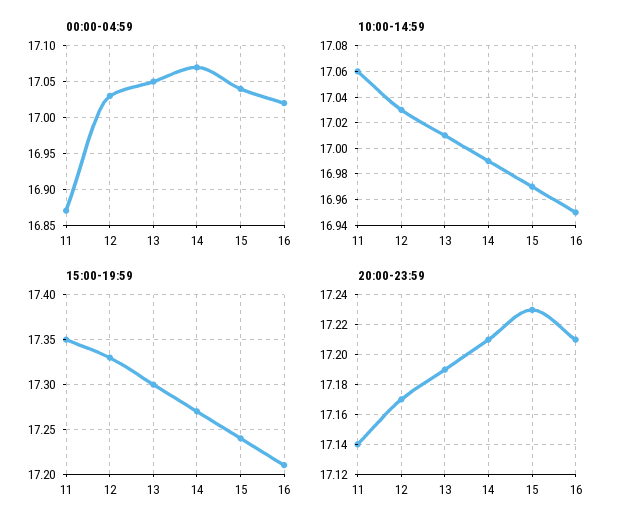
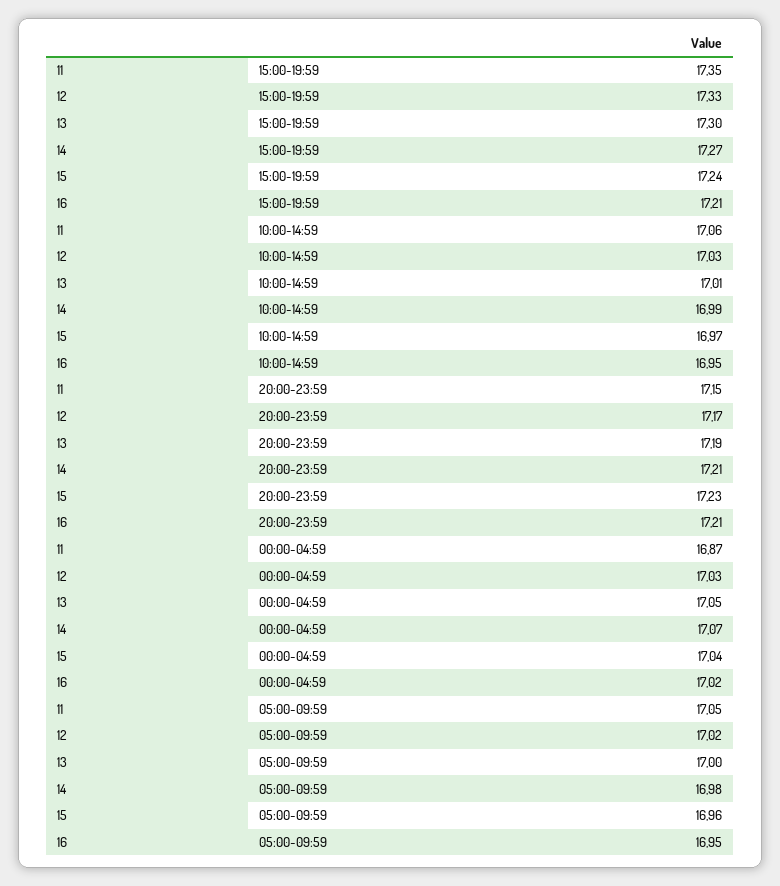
  {
    "00:00-04:59": {
      "11": 16.87,
      "12": 17.03,
      "13": 17.05,
      "14": 17.07,
      "15": 17.04,
      "16": 17.02
    },
    "10:00-14:59": {
      "11": 17.06,
      "12": 17.03,
      "13": 17.01,
      "14": 16.99,
      "15": 16.97,
      "16": 16.95
    },
    "15:00-19:59": {
      "11": 17.35,
      "12": 17.33,
      "13": 17.3,
      "14": 17.27,
      "15": 17.24,
      "16": 17.21
    },
    "20:00-23:59": {
-     "11": 17.14,
+     "11": 17.15,
      "12": 17.17,
      "13": 17.19,
      "14": 17.21,
      "15": 17.23,
      "16": 17.21
-   }
+   },
+   "05:00-09:59": {
+     "11": 17.05,
+     "12": 17.02,
+     "13": 17,
+     "14": 16.98,
+     "15": 16.96,
+     "16": 16.95
+   }
  }

